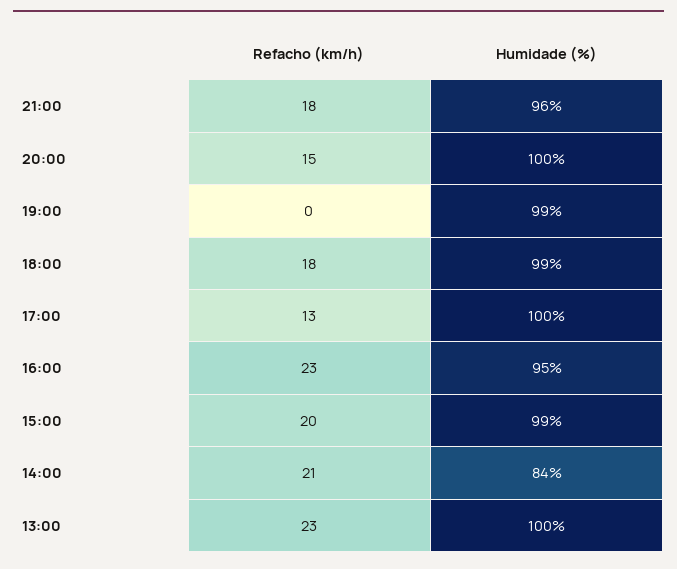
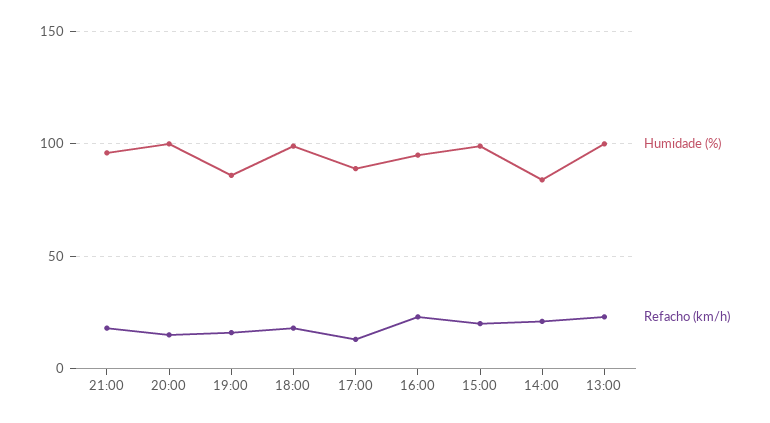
  {
    "Refacho (km/h)": {
      "21:00": 18,
      "20:00": 15,
-     "19:00": 0,
+     "19:00": 15,
      "18:00": 18,
      "17:00": 13,
      "16:00": 23,
      "15:00": 20,
      "14:00": 21,
      "13:00": 23
    },
    "Humidade (%)": {
      "21:00": 96,
      "20:00": 100,
-     "19:00": 99,
+     "19:00": 85,
      "18:00": 99,
-     "17:00": 100,
+     "17:00": 90,
      "16:00": 95,
      "15:00": 99,
      "14:00": 84,
      "13:00": 100
    }
  }

